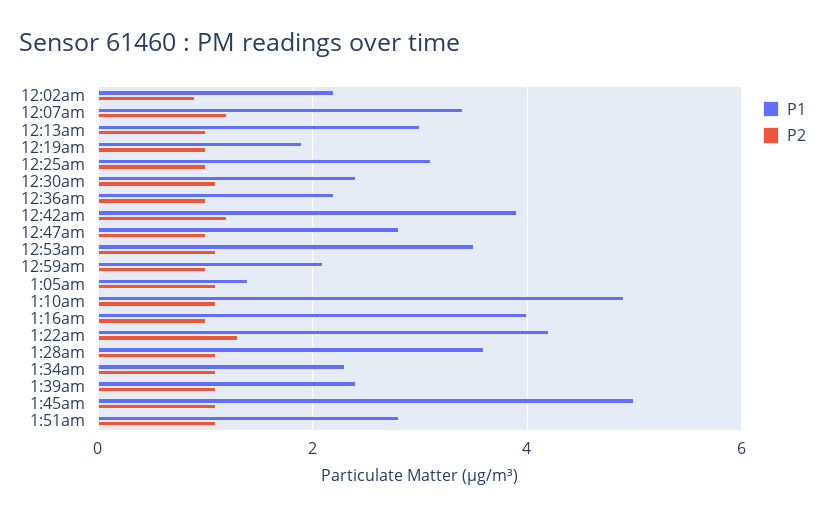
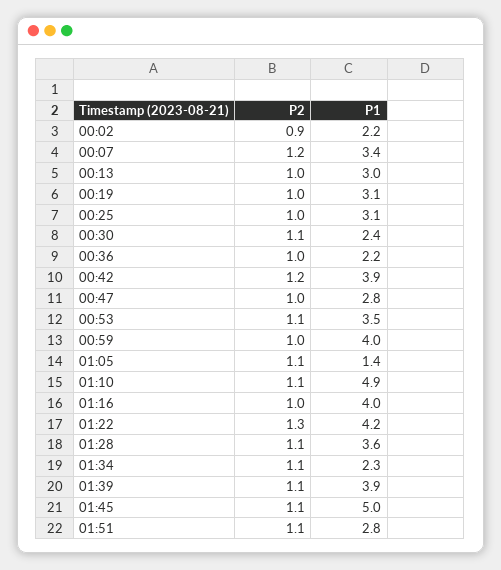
  {
    "P1": {
      "12:02am": 2.2,
      "12:07am": 3.4,
      "12:13am": 3,
-     "12:19am": 2,
+     "12:19am": 3.1,
      "12:25am": 3.1,
      "12:30am": 2.4,
      "12:36am": 2.2,
      "12:42am": 3.9,
      "12:47am": 2.8,
      "12:53am": 3.5,
-     "12:59am": 2,
+     "12:59am": 4,
      "1:05am": 1.4,
      "1:10am": 4.9,
      "1:16am": 4,
      "1:22am": 4.2,
      "1:28am": 3.6,
      "1:34am": 2.3,
-     "1:39am": 2.5,
+     "1:39am": 3.9,
      "1:45am": 5,
      "1:51am": 2.8
    },
    "P2": {
      "12:02am": 0.9,
      "12:07am": 1.2,
      "12:13am": 1,
      "12:19am": 1,
      "12:25am": 1,
      "12:30am": 1.1,
      "12:36am": 1,
      "12:42am": 1.2,
      "12:47am": 1,
      "12:53am": 1.1,
      "12:59am": 1,
      "1:05am": 1.1,
      "1:10am": 1.1,
      "1:16am": 1,
      "1:22am": 1.3,
      "1:28am": 1.1,
      "1:34am": 1.1,
      "1:39am": 1.1,
      "1:45am": 1.1,
      "1:51am": 1.1
    }
  }

